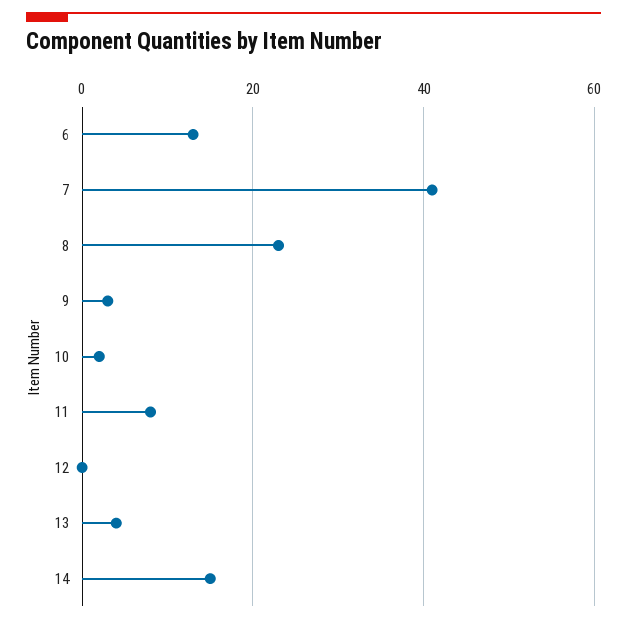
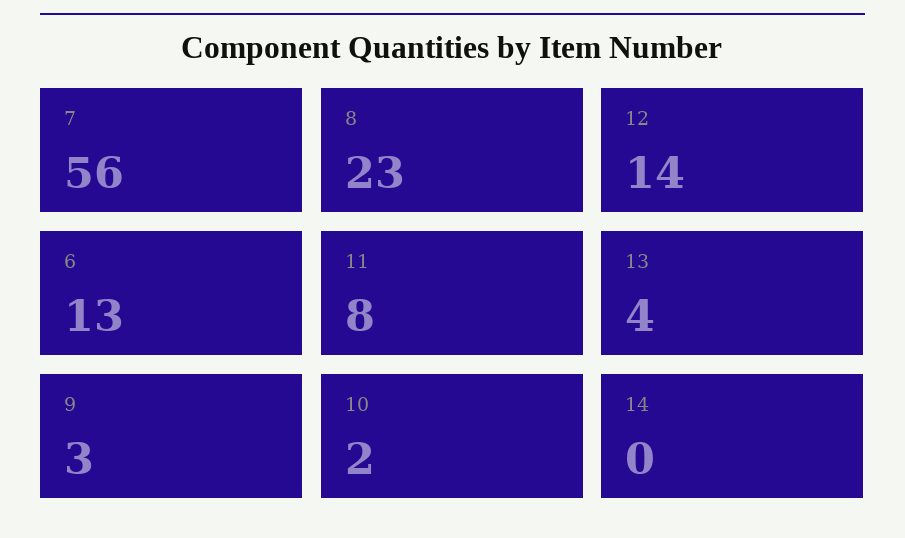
  {
    "6": 13,
-   "7": 40,
+   "7": 56,
    "8": 23,
    "9": 3,
    "10": 2,
    "11": 8,
-   "12": 0,
+   "12": 14,
    "13": 4,
-   "14": 15
+   "14": 0
  }

